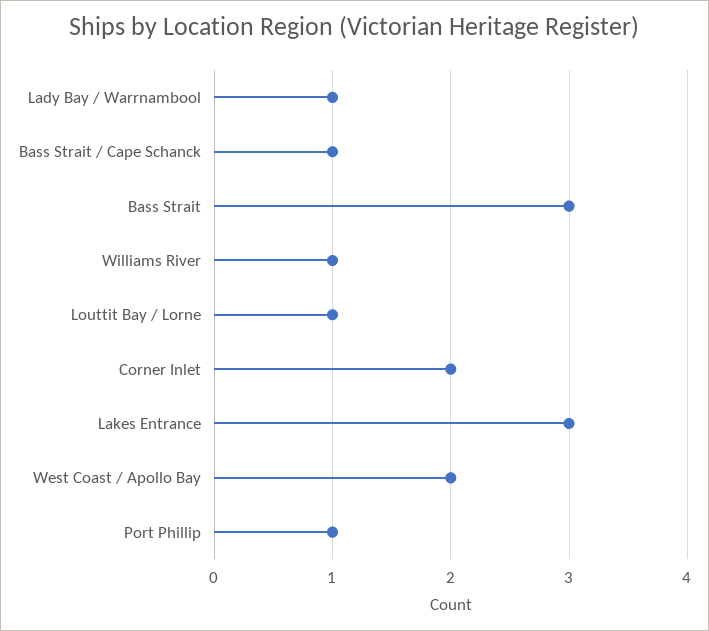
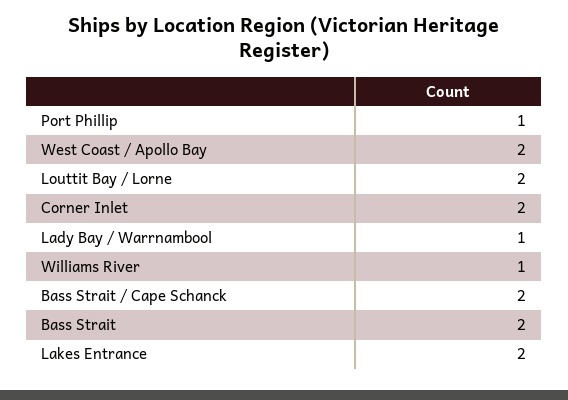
  {
    "Lady Bay / Warrnambool": 1,
-   "Bass Strait / Cape Schanck": 1,
+   "Bass Strait / Cape Schanck": 2,
-   "Bass Strait": 3,
+   "Bass Strait": 2,
    "Williams River": 1,
-   "Louttit Bay / Lorne": 1,
+   "Louttit Bay / Lorne": 2,
    "Corner Inlet": 2,
-   "Lakes Entrance": 3,
+   "Lakes Entrance": 2,
    "West Coast / Apollo Bay": 2,
    "Port Phillip": 1
  }

